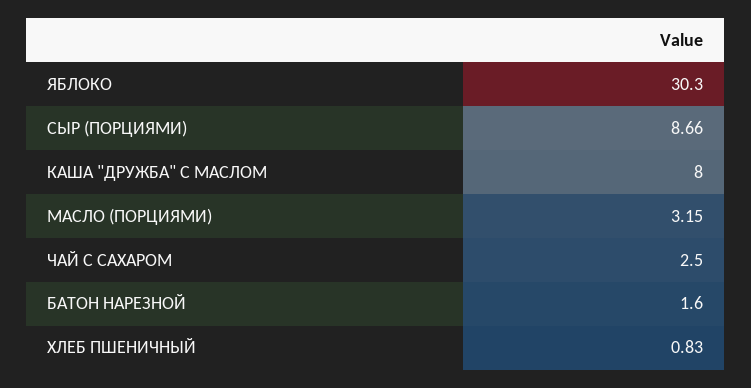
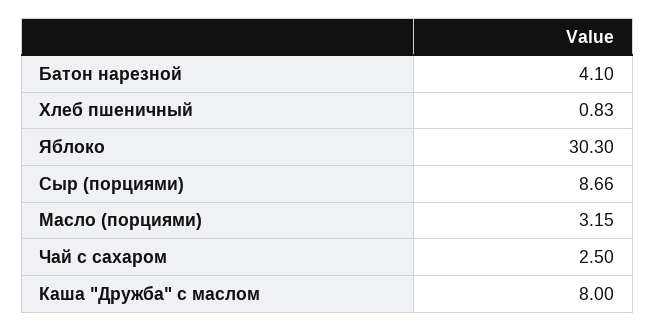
  {
    "ЯБЛОКО": 30.3,
    "СЫР (ПОРЦИЯМИ)": 8.66,
    "КАША \"ДРУЖБА\" С МАСЛОМ": 8,
    "МАСЛО (ПОРЦИЯМИ)": 3.15,
    "ЧАЙ С САХАРОМ": 2.5,
-   "БАТОН НАРЕЗНОЙ": 1.6,
+   "БАТОН НАРЕЗНОЙ": 4.1,
    "ХЛЕБ ПШЕНИЧНЫЙ": 0.83
  }

